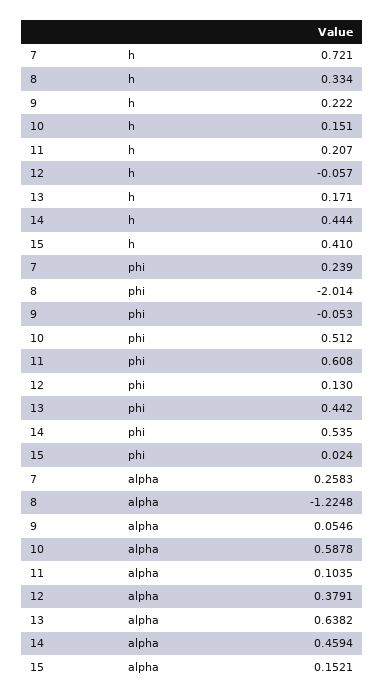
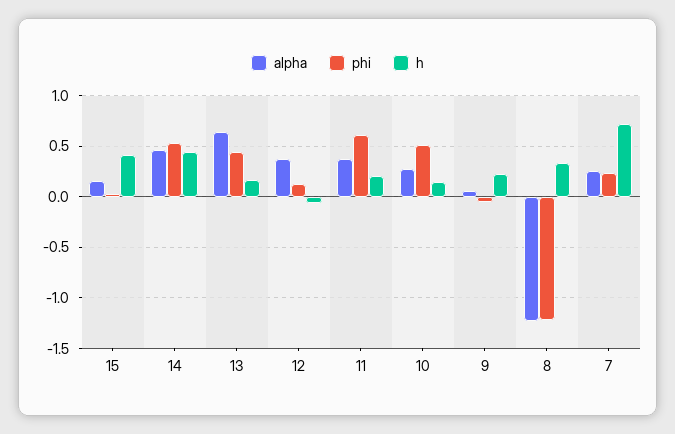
  {
    "h": {
      "7": 0.721,
      "8": 0.334,
      "9": 0.222,
      "10": 0.151,
      "11": 0.207,
      "12": -0.057,
      "13": 0.171,
      "14": 0.444,
      "15": 0.41
    },
    "phi": {
      "7": 0.239,
-     "8": -2.014,
+     "8": -1.2,
      "9": -0.053,
      "10": 0.512,
      "11": 0.608,
      "12": 0.13,
      "13": 0.442,
      "14": 0.535,
      "15": 0.024
    },
    "alpha": {
      "7": 0.2583,
      "8": -1.2248,
      "9": 0.0546,
-     "10": 0.5878,
+     "10": 0.3,
-     "11": 0.1035,
+     "11": 0.4,
      "12": 0.3791,
      "13": 0.6382,
      "14": 0.4594,
      "15": 0.1521
    }
  }

